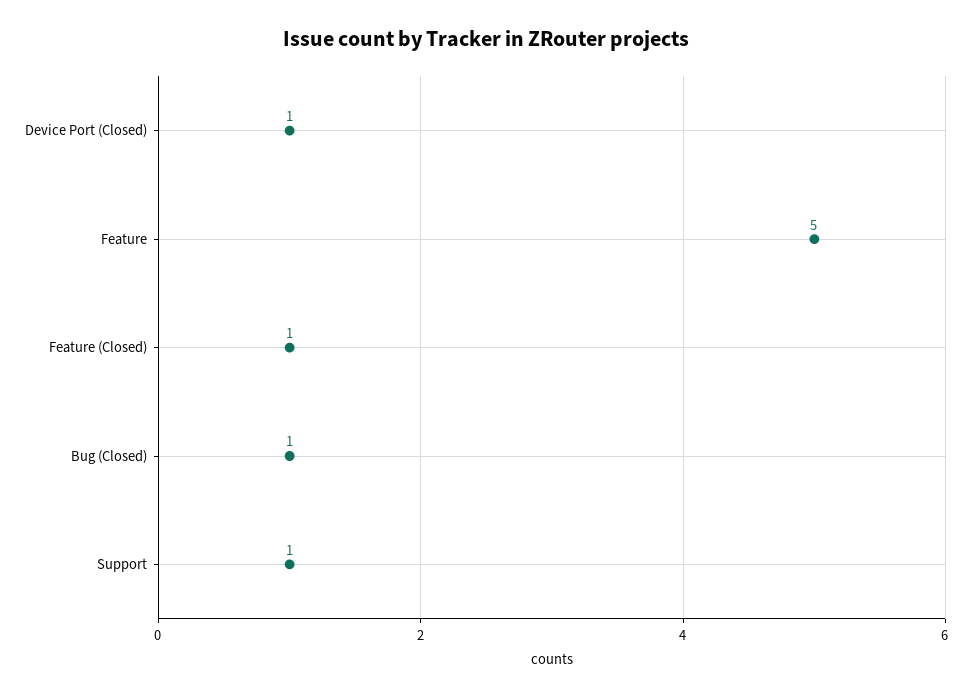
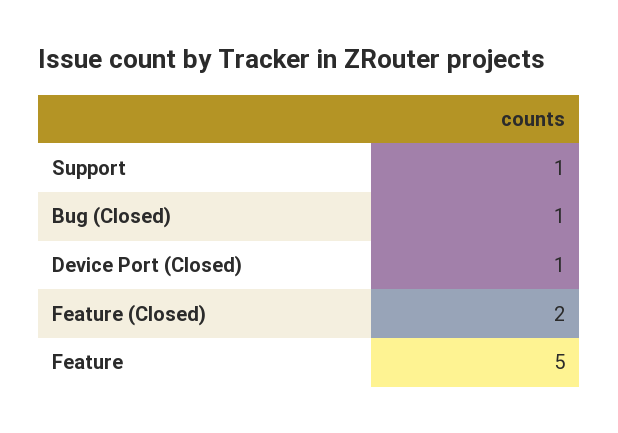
  {
    "Device Port (Closed)": 1,
    "Feature": 5,
-   "Feature (Closed)": 1,
+   "Feature (Closed)": 2,
    "Bug (Closed)": 1,
    "Support": 1
  }

